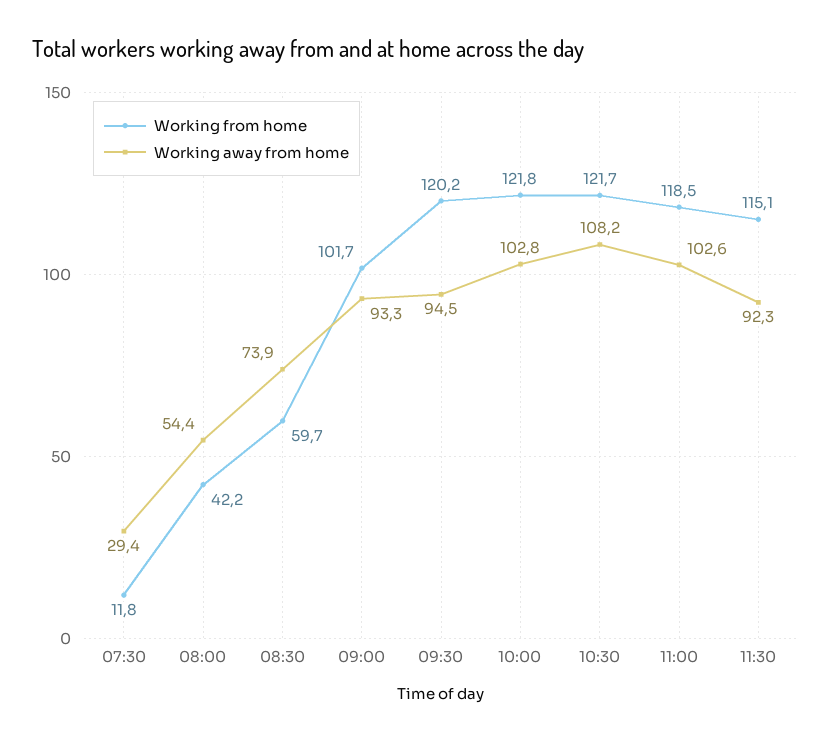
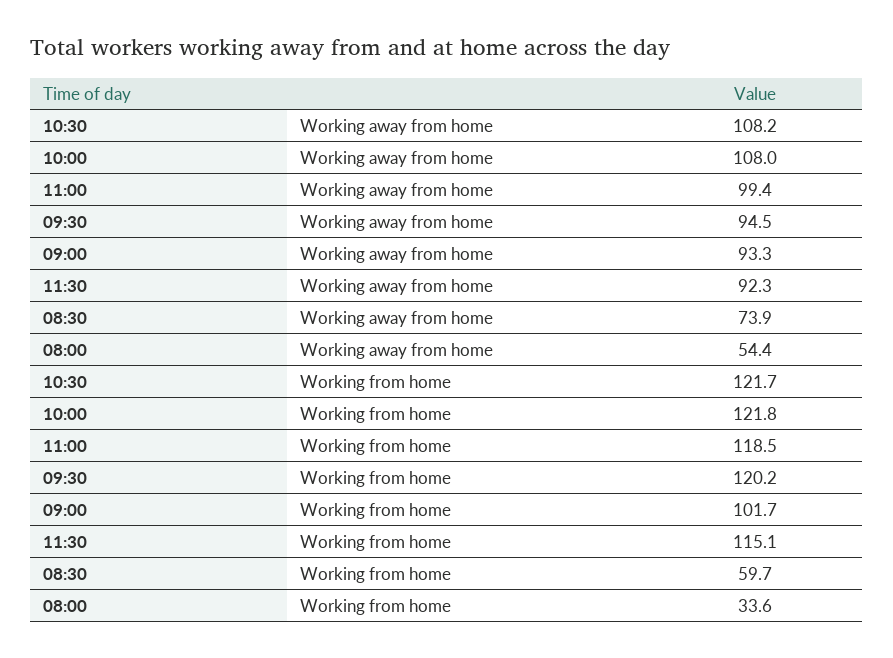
  {
    "Working from home": {
-     "07:30": 11.8,
-     "08:00": 42.2,
+     "08:00": 33.6,
      "08:30": 59.7,
      "09:00": 101.7,
      "09:30": 120.2,
      "10:00": 121.8,
      "10:30": 121.7,
      "11:00": 118.5,
      "11:30": 115.1
    },
    "Working away from home": {
-     "07:30": 29.4,
      "08:00": 54.4,
      "08:30": 73.9,
      "09:00": 93.3,
      "09:30": 94.5,
-     "10:00": 102.8,
+     "10:00": 108,
      "10:30": 108.2,
-     "11:00": 102.6,
+     "11:00": 99.4,
      "11:30": 92.3
    }
  }

